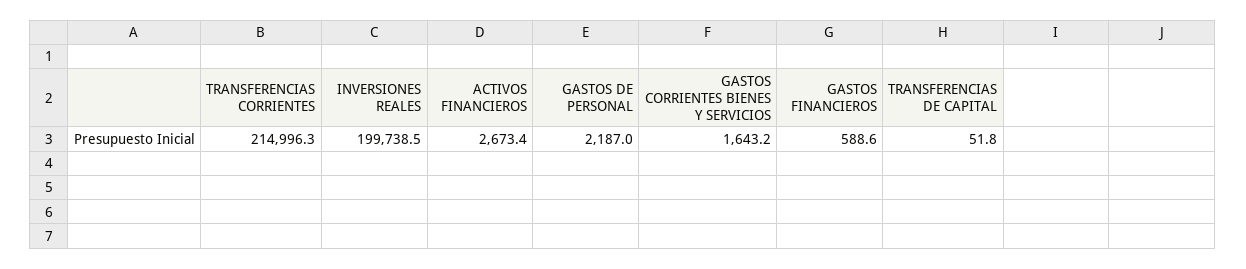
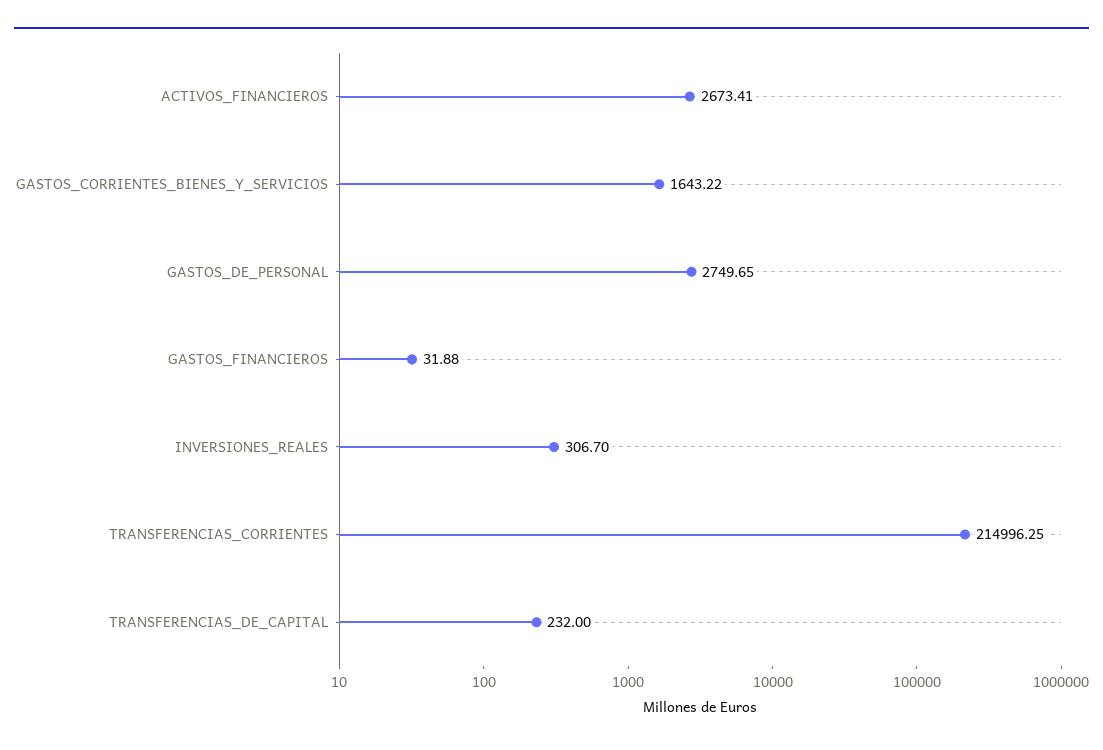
  {
    "TRANSFERENCIAS CORRIENTES": 214996.25,
-   "INVERSIONES REALES": 199738.5,
+   "INVERSIONES REALES": 306.7,
    "ACTIVOS FINANCIEROS": 2673.41,
-   "GASTOS DE PERSONAL": 2187,
+   "GASTOS DE PERSONAL": 2749.65,
    "GASTOS CORRIENTES BIENES Y SERVICIOS": 1643.22,
-   "GASTOS FINANCIEROS": 588.6,
+   "GASTOS FINANCIEROS": 31.88,
-   "TRANSFERENCIAS DE CAPITAL": 51.8
+   "TRANSFERENCIAS DE CAPITAL": 232
  }

